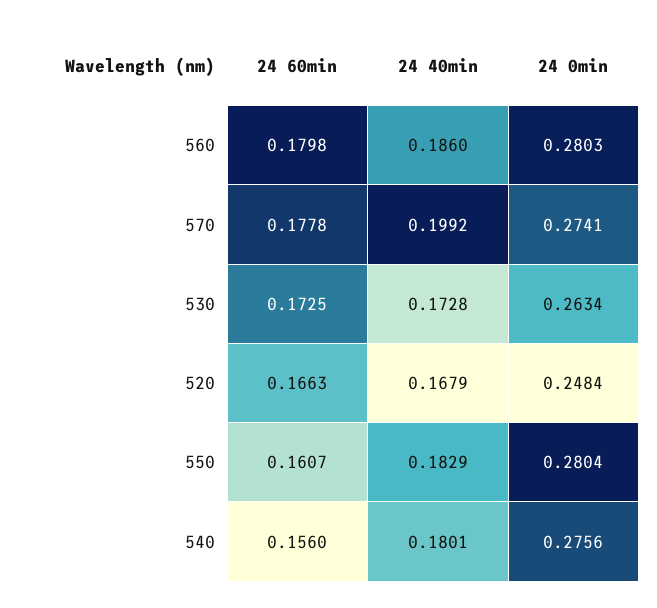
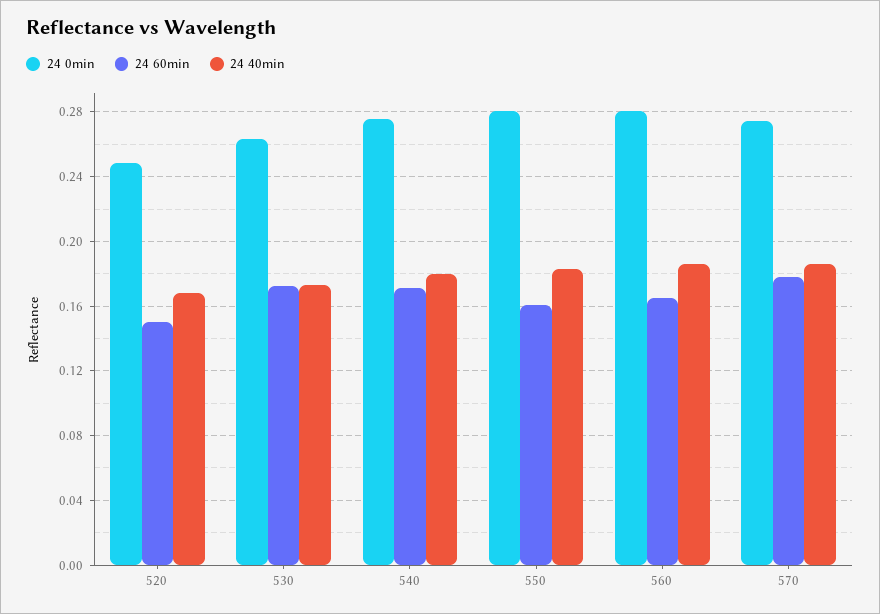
  {
    "24 60min": {
-     "560": 0.1798,
+     "560": 0.165,
      "570": 0.1778,
      "530": 0.1725,
-     "520": 0.1663,
+     "520": 0.15,
      "550": 0.1607,
-     "540": 0.156
+     "540": 0.17
    },
    "24 40min": {
      "560": 0.186,
-     "570": 0.1992,
+     "570": 0.185,
      "530": 0.1728,
      "520": 0.1679,
      "550": 0.1829,
      "540": 0.1801
    },
    "24 0min": {
      "560": 0.2803,
      "570": 0.2741,
      "530": 0.2634,
      "520": 0.2484,
      "550": 0.2804,
      "540": 0.2756
    }
  }

